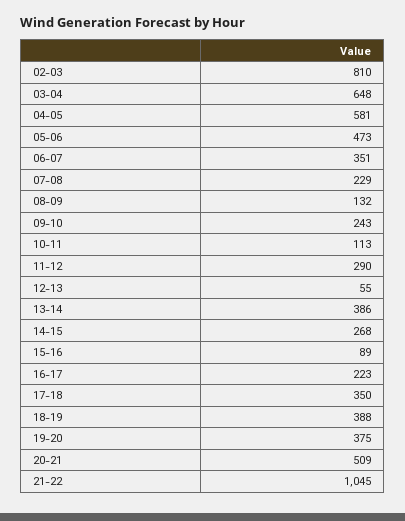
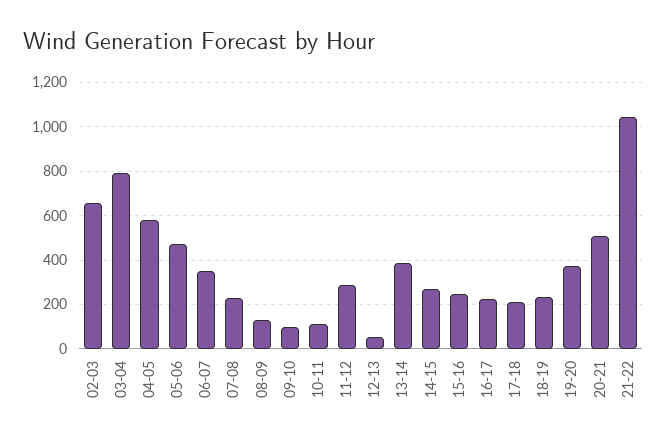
  {
-   "02-03": 810,
+   "02-03": 650,
-   "03-04": 648,
+   "03-04": 800,
    "04-05": 581,
    "05-06": 473,
    "06-07": 351,
    "07-08": 229,
    "08-09": 132,
-   "09-10": 243,
+   "09-10": 100,
    "10-11": 113,
    "11-12": 290,
    "12-13": 55,
    "13-14": 386,
    "14-15": 268,
-   "15-16": 89,
+   "15-16": 250,
    "16-17": 223,
-   "17-18": 350,
+   "17-18": 200,
-   "18-19": 388,
+   "18-19": 250,
    "19-20": 375,
    "20-21": 509,
    "21-22": 1045
  }

